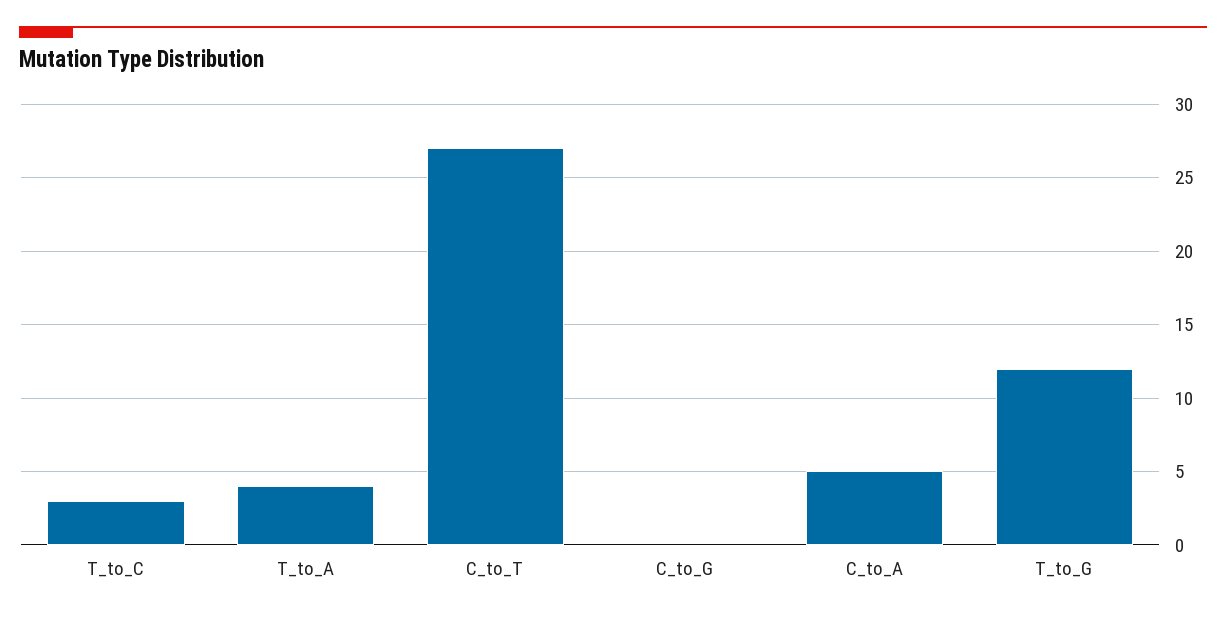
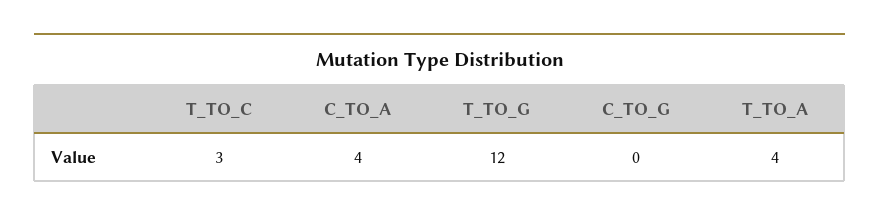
  {
    "T_to_C": 3,
    "T_to_A": 4,
-   "C_to_T": 27,
    "C_to_G": 0,
-   "C_to_A": 5,
+   "C_to_A": 4,
    "T_to_G": 12
  }

